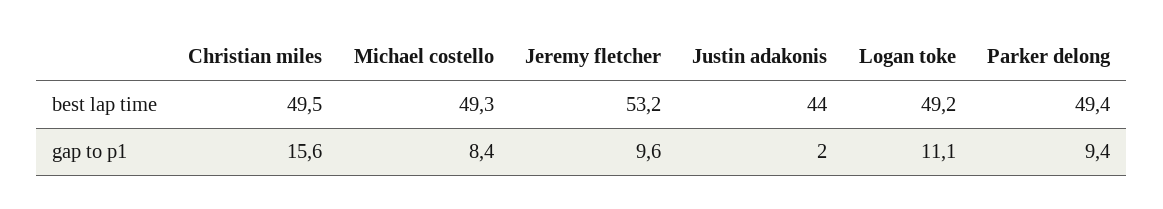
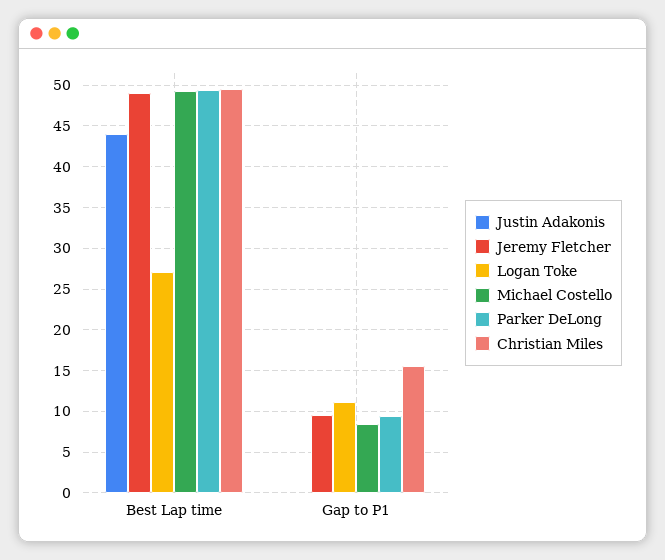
  {
    "Christian miles": {
      "best lap time": 49.5,
      "gap to p1": 15.6
    },
    "Michael costello": {
      "best lap time": 49.3,
      "gap to p1": 8.4
    },
    "Jeremy fletcher": {
-     "best lap time": 53.2,
+     "best lap time": 49,
      "gap to p1": 9.6
    },
    "Justin adakonis": {
      "best lap time": 44,
-     "gap to p1": 2
+     "gap to p1": 0
    },
    "Logan toke": {
-     "best lap time": 49.2,
+     "best lap time": 27,
      "gap to p1": 11.1
    },
    "Parker delong": {
      "best lap time": 49.4,
      "gap to p1": 9.4
    }
  }

